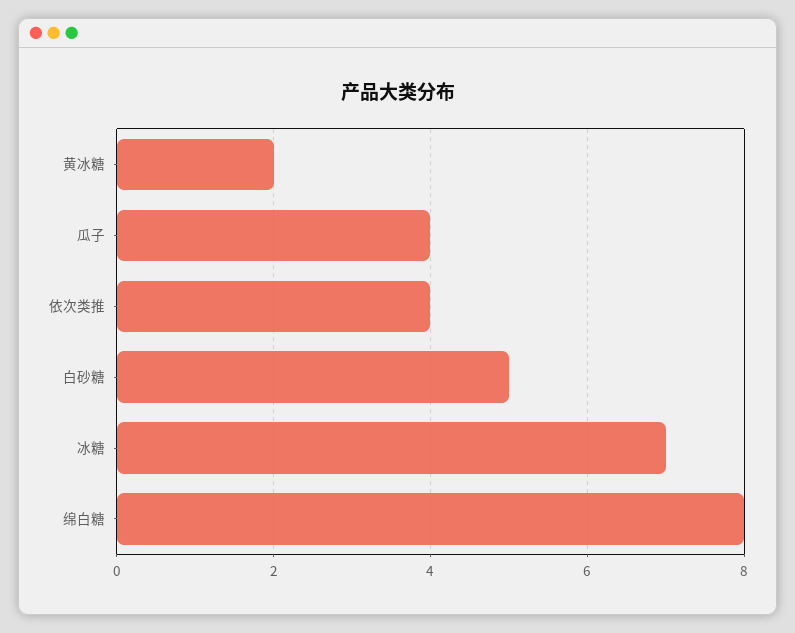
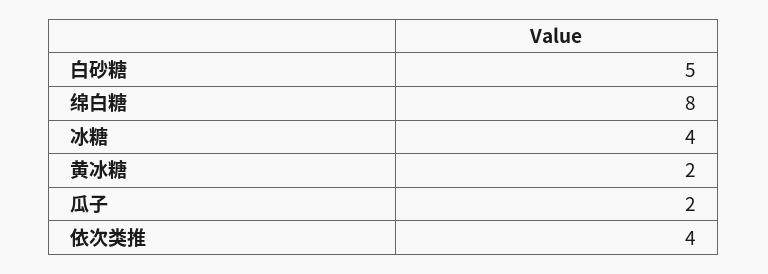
  {
    "黄冰糖": 2,
-   "瓜子": 4,
+   "瓜子": 2,
    "依次类推": 4,
    "白砂糖": 5,
-   "冰糖": 7,
+   "冰糖": 4,
    "绵白糖": 8
  }

